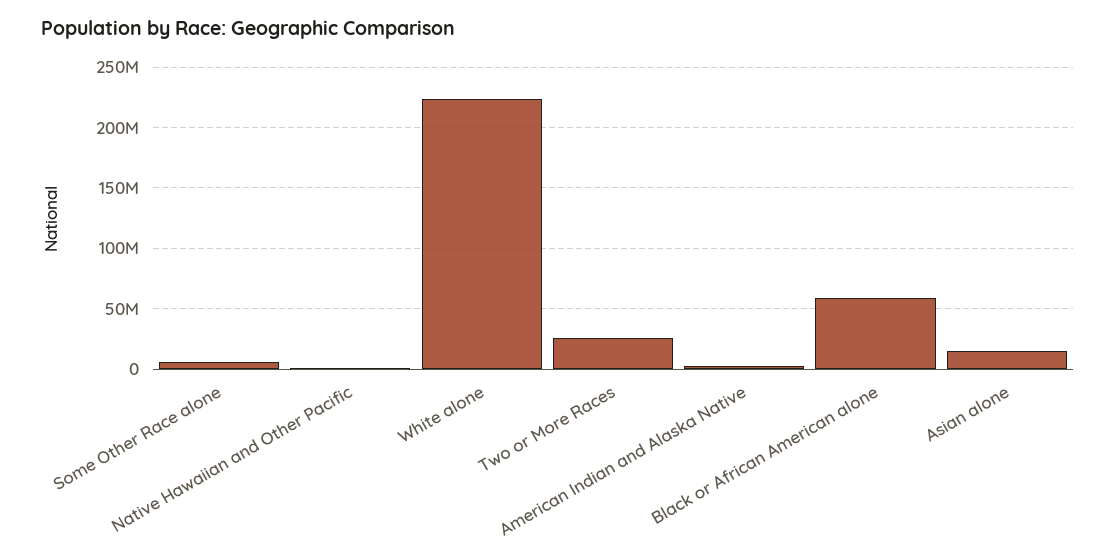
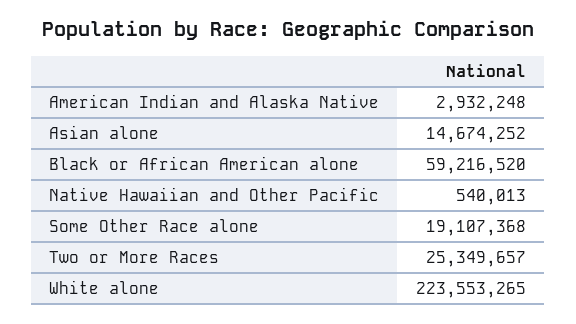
  {
-   "Some Other Race alone": 5000000,
+   "Some Other Race alone": 19107368,
    "Native Hawaiian and Other Pacific": 540013,
    "White alone": 223553265,
    "Two or More Races": 25349657,
    "American Indian and Alaska Native": 2932248,
    "Black or African American alone": 59216520,
    "Asian alone": 14674252
  }

